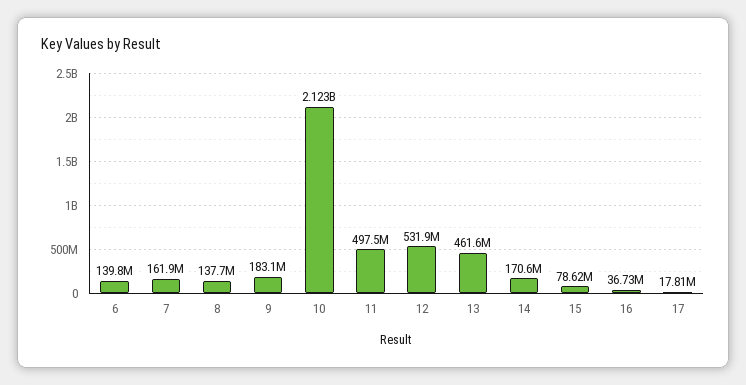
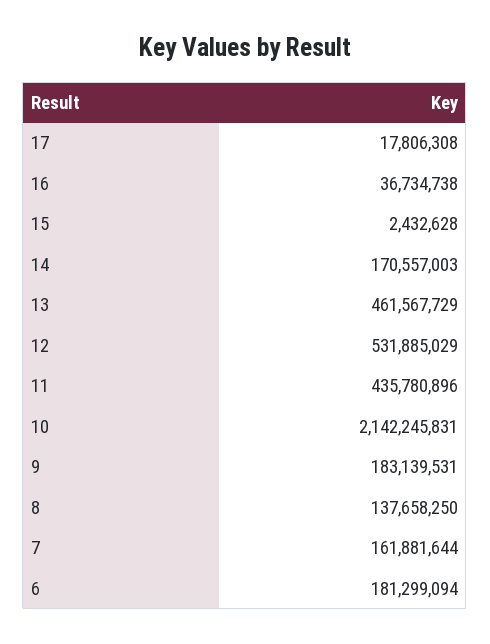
  {
-   "6": 139800000,
+   "6": 181299094,
    "7": 161881644,
    "8": 137658250,
    "9": 183139531,
-   "10": 2123000000,
+   "10": 2142245831,
-   "11": 497500000,
+   "11": 435780896,
    "12": 531885029,
    "13": 461567729,
    "14": 170557003,
-   "15": 78620000,
+   "15": 2432628,
    "16": 36734738,
    "17": 17806308
  }

